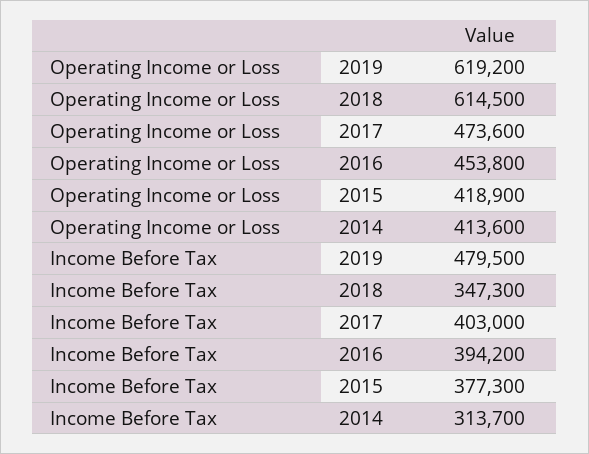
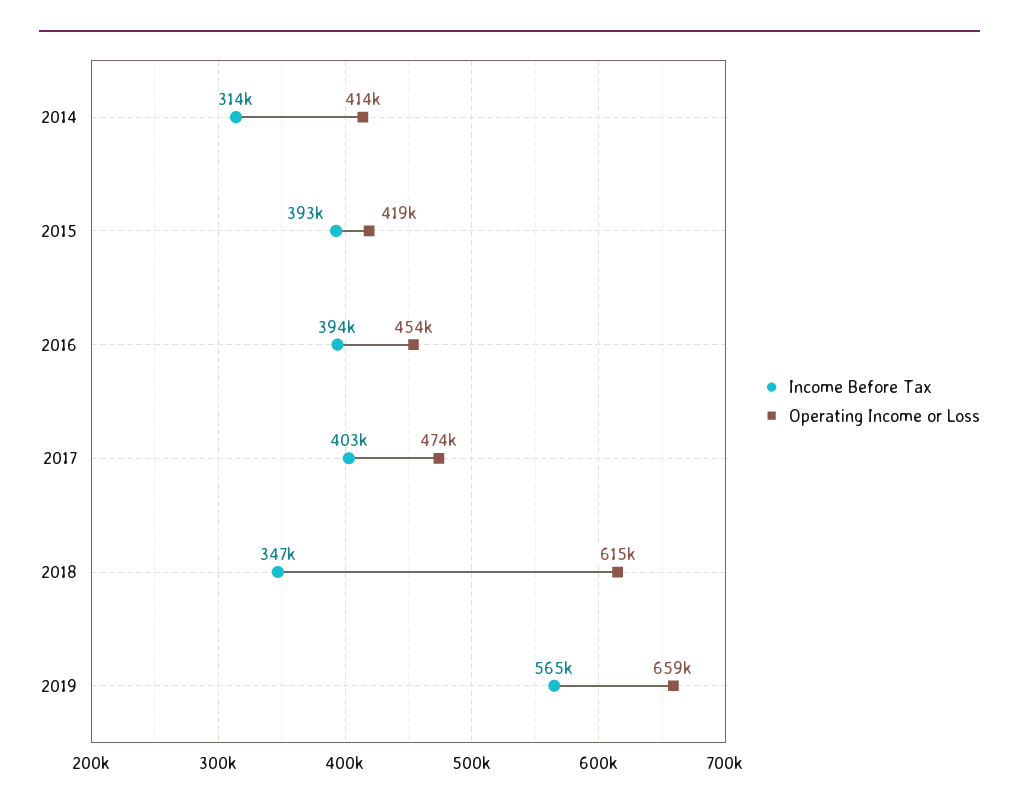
  {
    "Operating Income or Loss": {
-     "2019": 619200,
+     "2019": 659000,
      "2018": 614500,
      "2017": 473600,
      "2016": 453800,
      "2015": 418900,
      "2014": 413600
    },
    "Income Before Tax": {
-     "2019": 479500,
+     "2019": 565000,
      "2018": 347300,
      "2017": 403000,
      "2016": 394200,
-     "2015": 377300,
+     "2015": 393000,
      "2014": 313700
    }
  }

